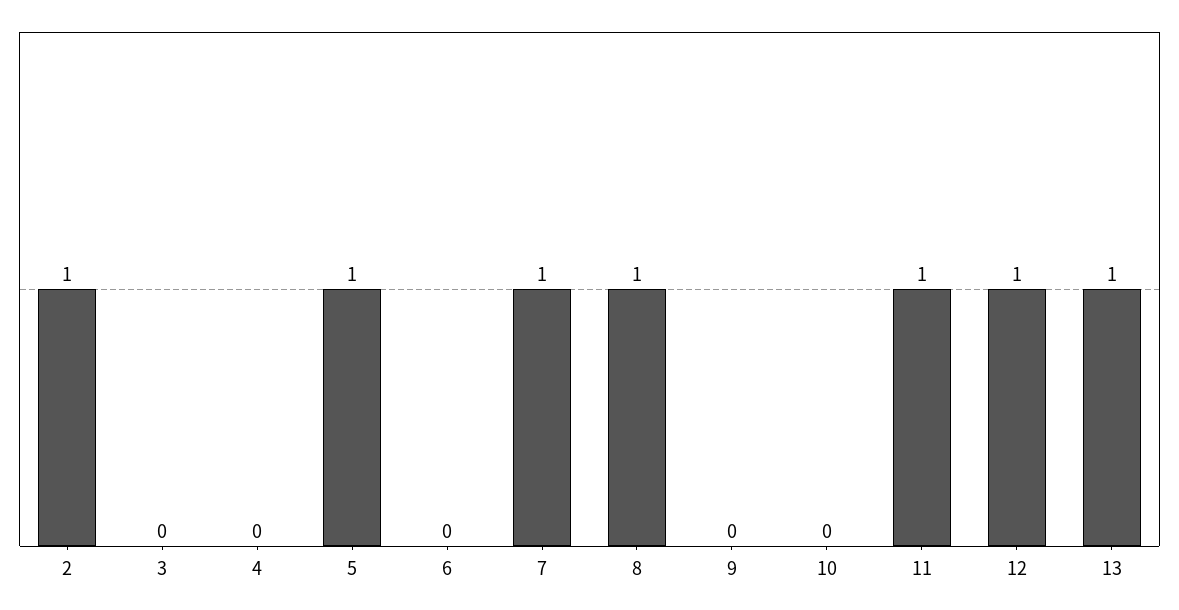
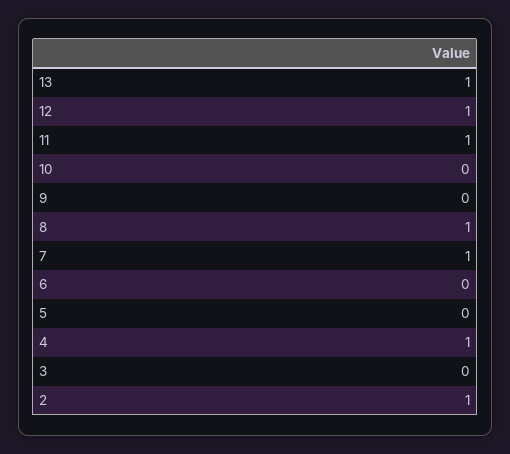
  {
    "2": 1,
    "3": 0,
-   "4": 0,
+   "4": 1,
-   "5": 1,
+   "5": 0,
    "6": 0,
    "7": 1,
    "8": 1,
    "9": 0,
    "10": 0,
    "11": 1,
    "12": 1,
    "13": 1
  }

